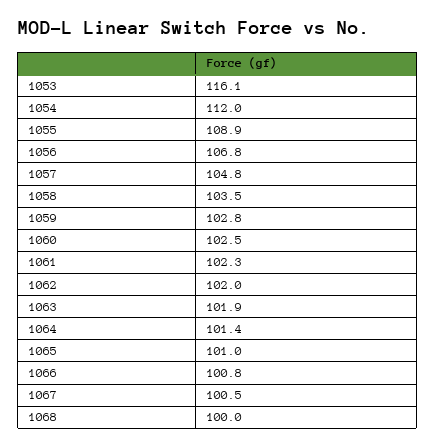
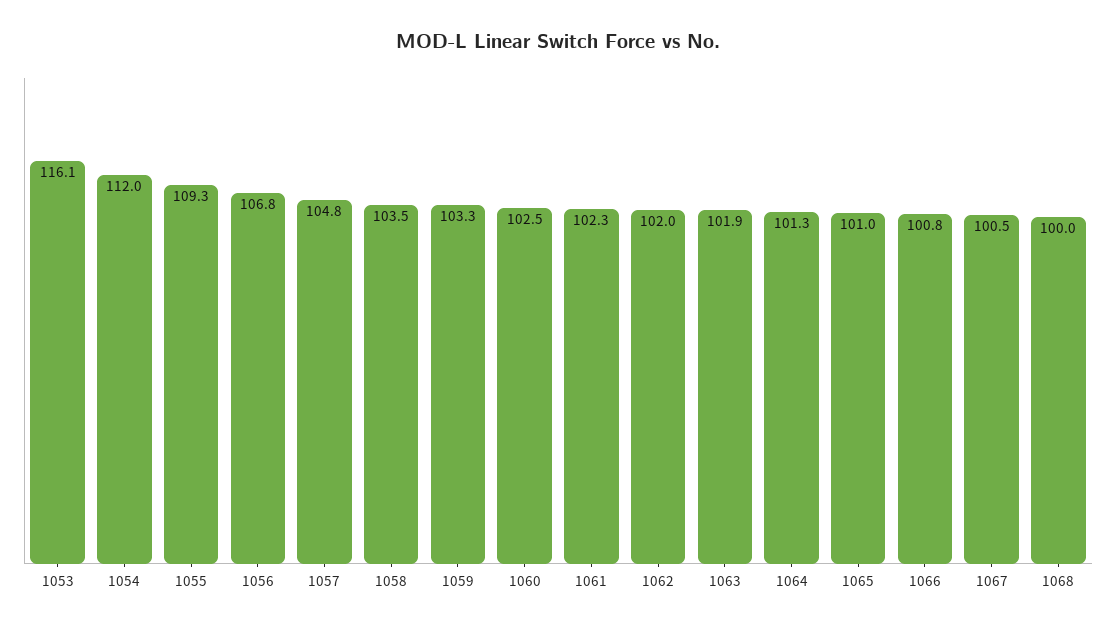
  {
    "1053": 116.1,
    "1054": 112,
-   "1055": 108.9,
+   "1055": 109.3,
    "1056": 106.8,
    "1057": 104.8,
    "1058": 103.5,
-   "1059": 102.8,
+   "1059": 103.3,
    "1060": 102.5,
    "1061": 102.3,
    "1062": 102,
    "1063": 101.9,
-   "1064": 101.4,
+   "1064": 101.3,
    "1065": 101,
    "1066": 100.8,
    "1067": 100.5,
    "1068": 100
  }

